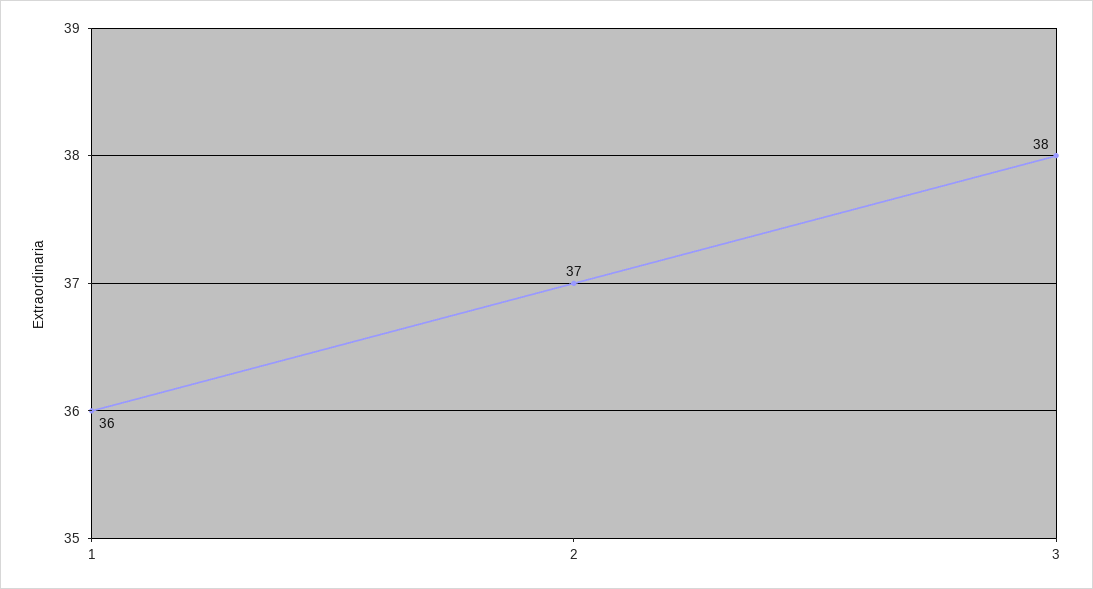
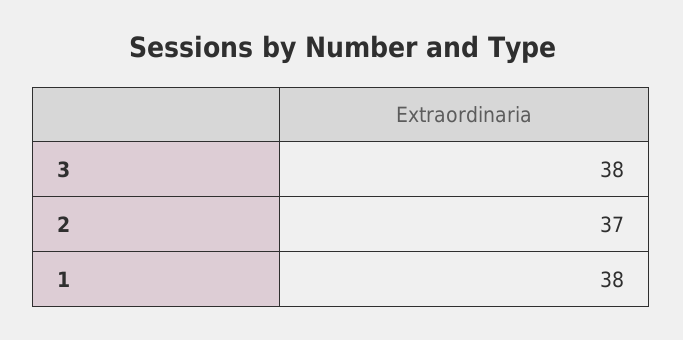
  {
-   "1": 36,
+   "1": 38,
    "2": 37,
    "3": 38
  }

